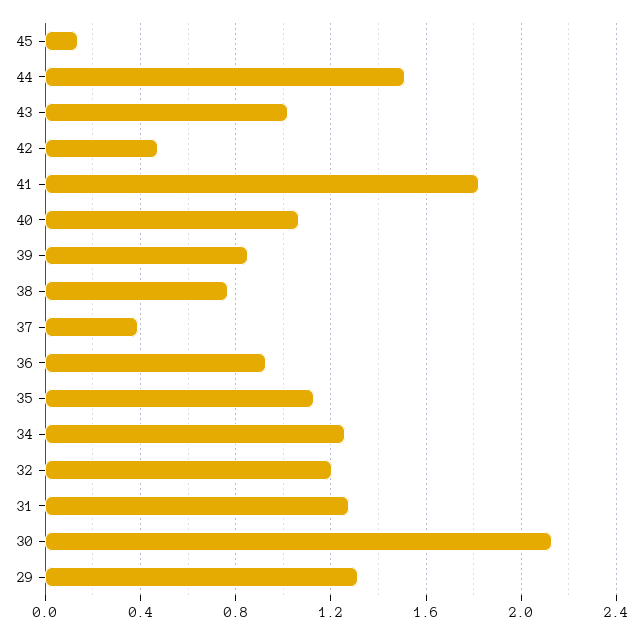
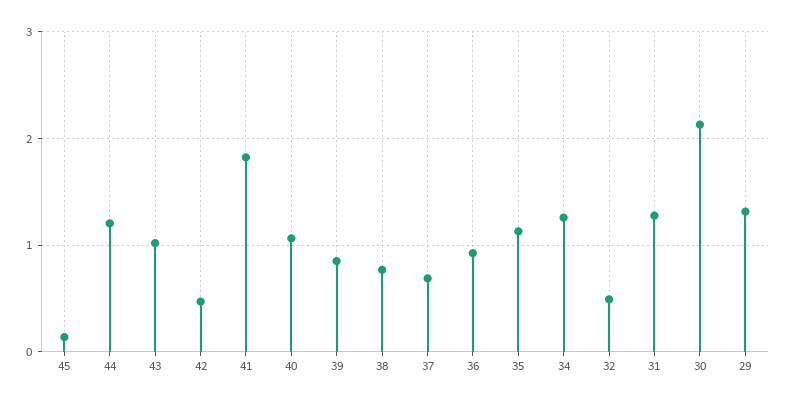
  {
    "45": 0.15,
-   "44": 1.5,
+   "44": 1.2,
    "43": 1,
    "42": 0.45,
    "41": 1.8,
    "40": 1.05,
    "39": 0.85,
    "38": 0.75,
-   "37": 0.4,
+   "37": 0.7,
    "36": 0.95,
    "35": 1.15,
    "34": 1.25,
-   "32": 1.2,
+   "32": 0.5,
    "31": 1.3,
    "30": 2.15,
    "29": 1.3
  }

